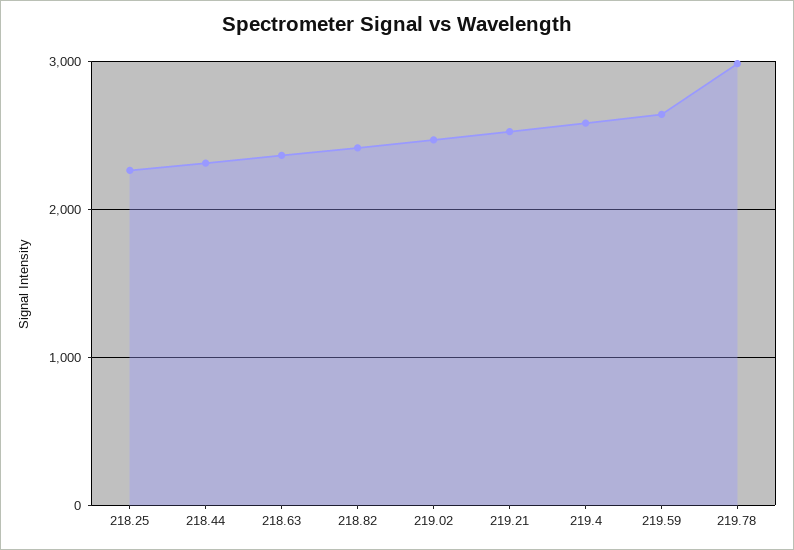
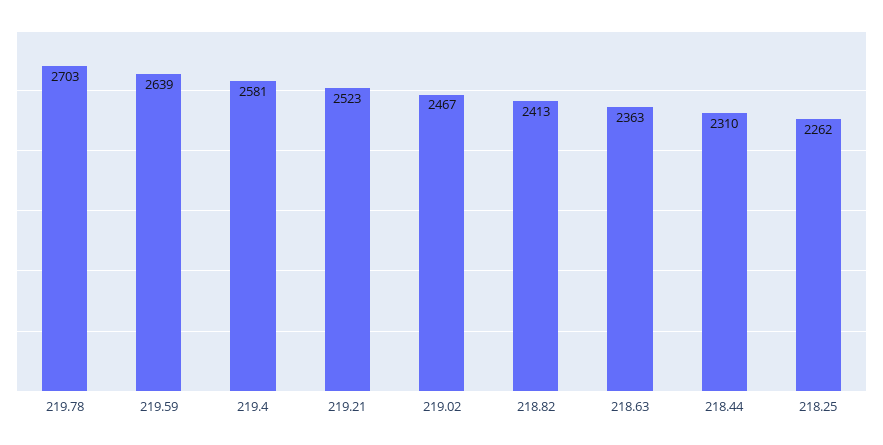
  {
    "218.25": 2262,
    "218.44": 2310,
    "218.63": 2363,
    "218.82": 2413,
    "219.02": 2467,
    "219.21": 2523,
    "219.4": 2581,
    "219.59": 2639,
-   "219.78": 3000
+   "219.78": 2703
  }

